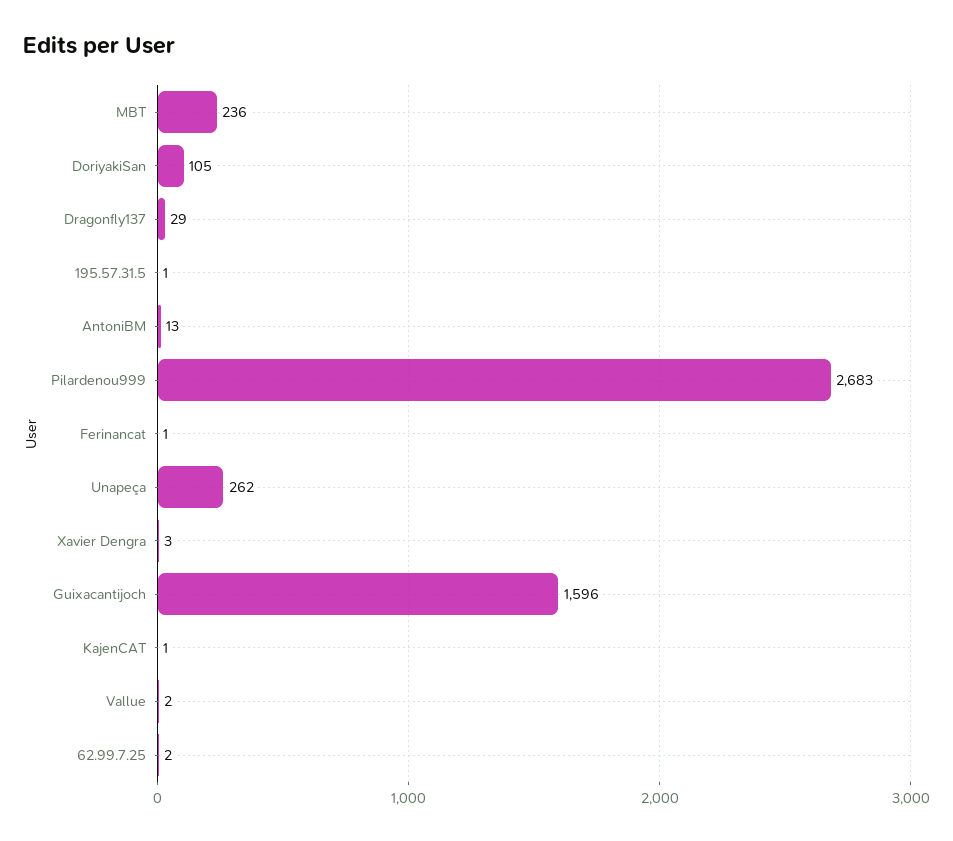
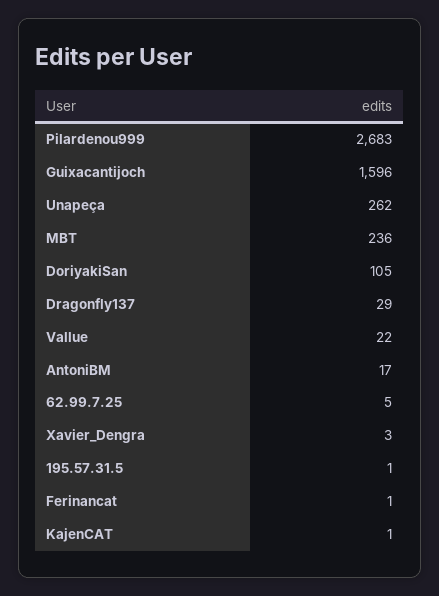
  {
    "MBT": 236,
    "DoriyakiSan": 105,
    "Dragonfly137": 29,
    "195.57.31.5": 1,
-   "AntoniBM": 13,
+   "AntoniBM": 17,
    "Pilardenou999": 2683,
    "Ferinancat": 1,
    "Unapeça": 262,
    "Xavier Dengra": 3,
    "Guixacantijoch": 1596,
    "KajenCAT": 1,
-   "Vallue": 2,
+   "Vallue": 22,
-   "62.99.7.25": 2
+   "62.99.7.25": 5
  }

